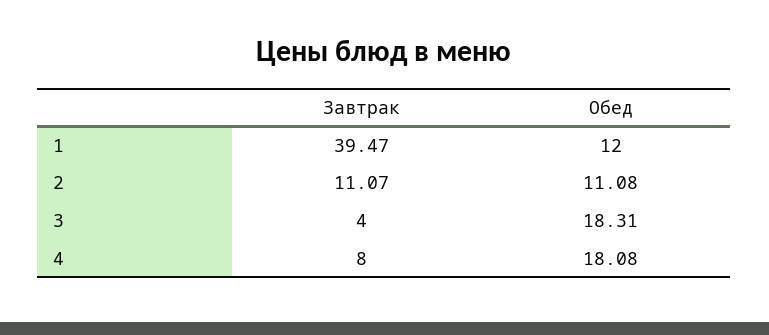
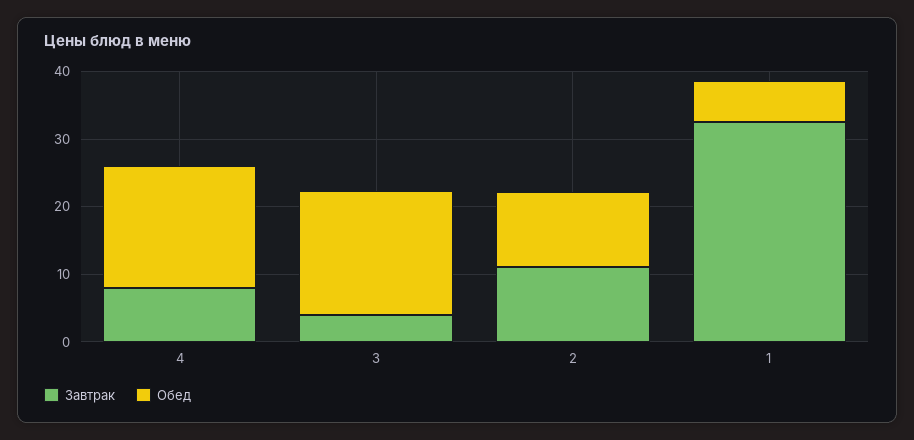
  {
    "Завтрак": {
-     "1": 39.47,
+     "1": 32,
      "2": 11.07,
      "3": 4,
      "4": 8
    },
    "Обед": {
-     "1": 12,
+     "1": 6,
      "2": 11.08,
      "3": 18.31,
      "4": 18.08
    }
  }

